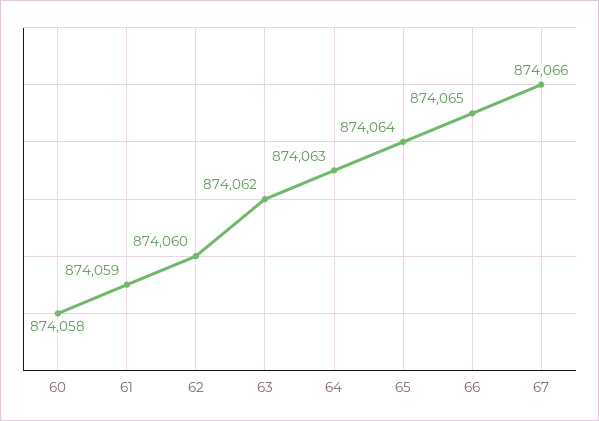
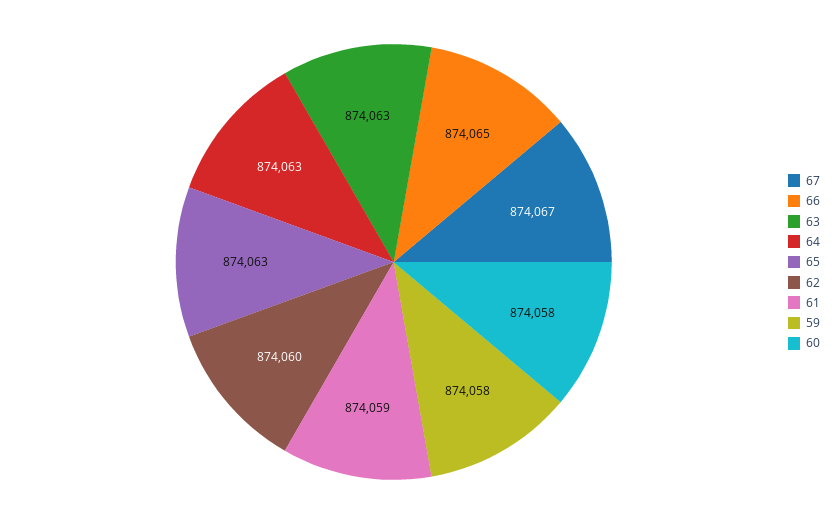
  {
    "60": 874058,
    "61": 874059,
    "62": 874060,
-   "63": 874062,
+   "63": 874063,
    "64": 874063,
-   "65": 874064,
+   "65": 874063,
    "66": 874065,
-   "67": 874066
+   "67": 874067,
+   "59": 874058
  }

